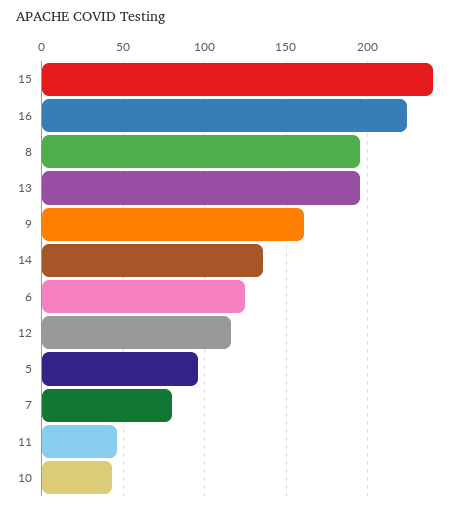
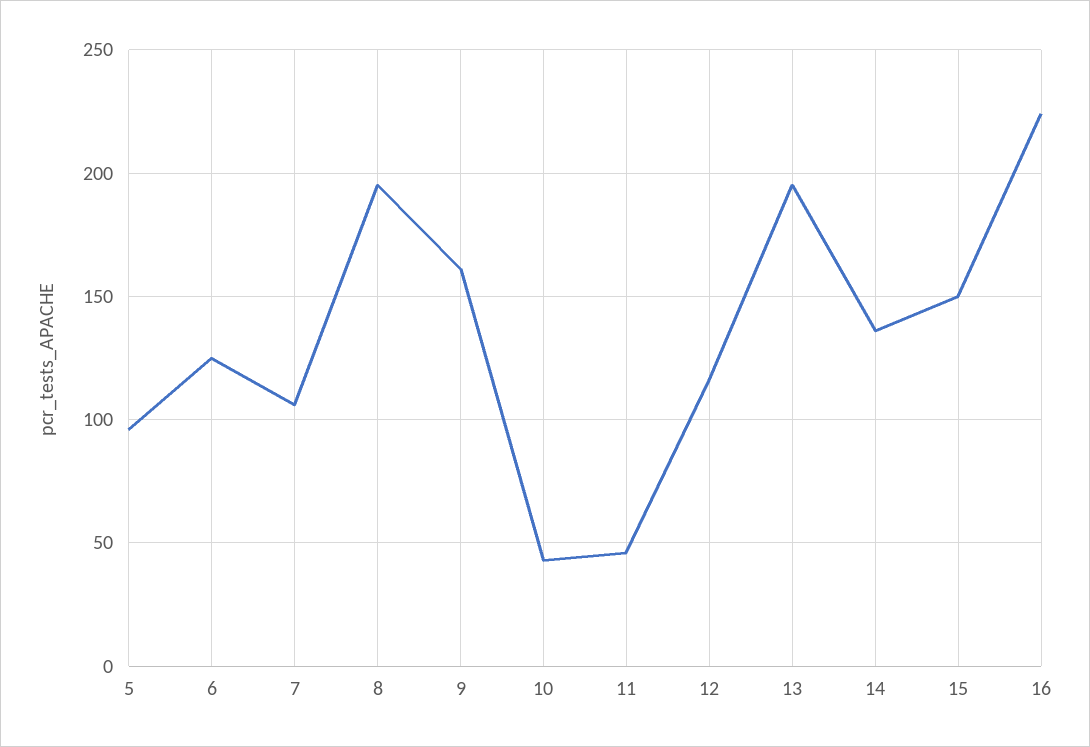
  {
-   "15": 240,
+   "15": 150,
    "16": 225,
    "8": 195,
    "13": 195,
    "9": 160,
    "14": 135,
    "6": 125,
    "12": 115,
    "5": 95,
-   "7": 80,
+   "7": 105,
    "11": 45,
    "10": 45
  }

